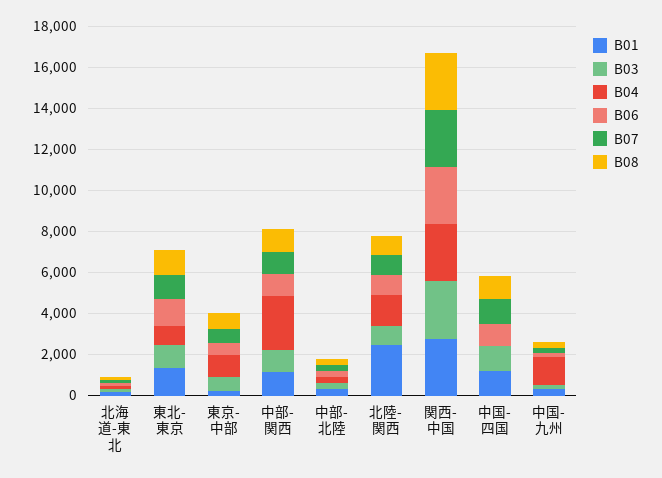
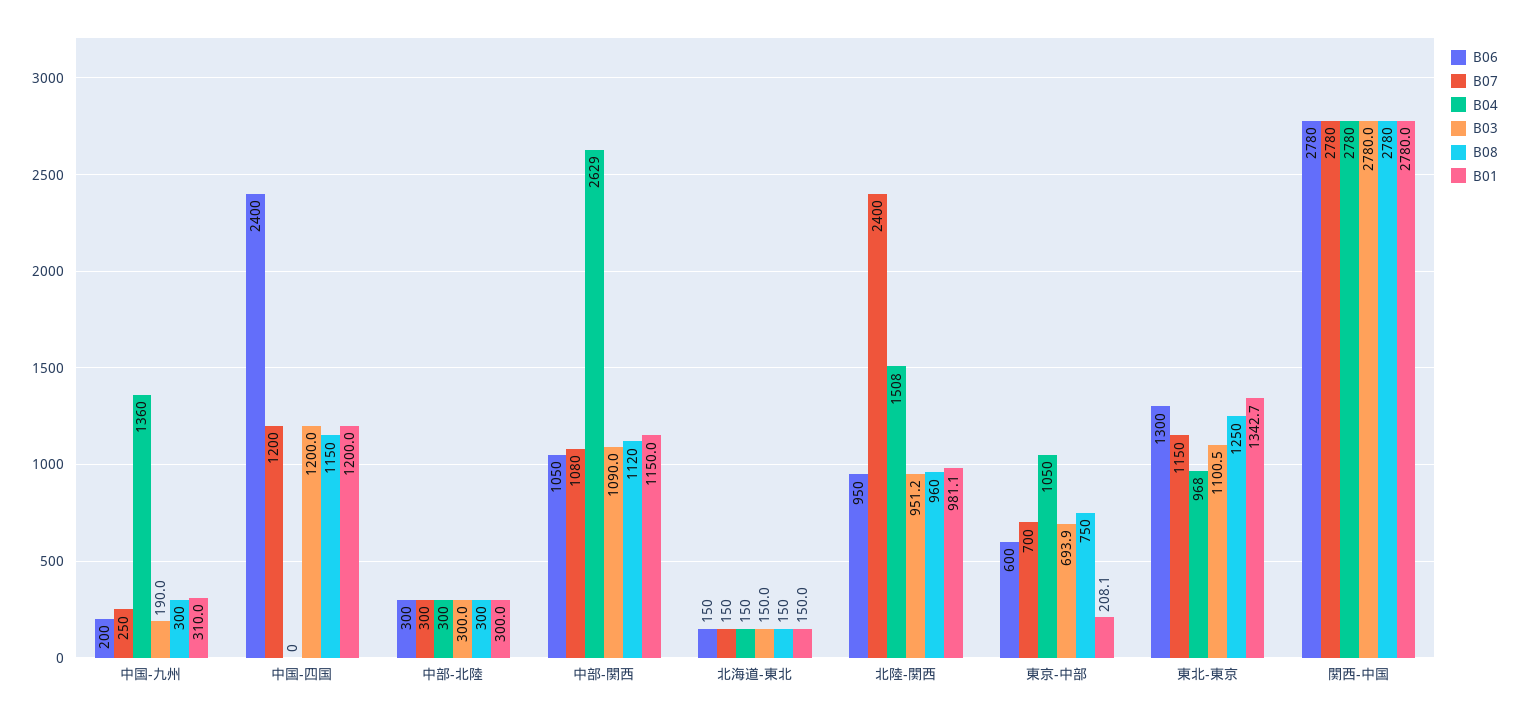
  {
    "B01": {
      "北海道-東北": 150,
      "東北-東京": 1342.7,
      "東京-中部": 208.1,
      "中部-関西": 1150,
      "中部-北陸": 300,
-     "北陸-関西": 2500,
+     "北陸-関西": 981.1,
      "関西-中国": 2780,
      "中国-四国": 1200,
      "中国-九州": 310
    },
    "B03": {
      "北海道-東北": 150,
      "東北-東京": 1100.5,
      "東京-中部": 693.9,
      "中部-関西": 1090,
      "中部-北陸": 300,
      "北陸-関西": 951.2,
      "関西-中国": 2780,
      "中国-四国": 1200,
      "中国-九州": 190
    },
    "B04": {
      "北海道-東北": 150,
      "東北-東京": 968,
      "東京-中部": 1050,
      "中部-関西": 2629,
      "中部-北陸": 300,
      "北陸-関西": 1508,
      "関西-中国": 2780,
      "中国-四国": 0,
      "中国-九州": 1360
    },
    "B06": {
      "北海道-東北": 150,
      "東北-東京": 1300,
      "東京-中部": 600,
      "中部-関西": 1050,
      "中部-北陸": 300,
      "北陸-関西": 950,
      "関西-中国": 2780,
-     "中国-四国": 1000,
+     "中国-四国": 2400,
      "中国-九州": 200
    },
    "B07": {
      "北海道-東北": 150,
      "東北-東京": 1150,
      "東京-中部": 700,
      "中部-関西": 1080,
      "中部-北陸": 300,
-     "北陸-関西": 1000,
+     "北陸-関西": 2400,
      "関西-中国": 2780,
      "中国-四国": 1200,
      "中国-九州": 250
    },
    "B08": {
      "北海道-東北": 150,
      "東北-東京": 1250,
      "東京-中部": 750,
      "中部-関西": 1120,
      "中部-北陸": 300,
      "北陸-関西": 960,
      "関西-中国": 2780,
      "中国-四国": 1150,
      "中国-九州": 300
    }
  }

